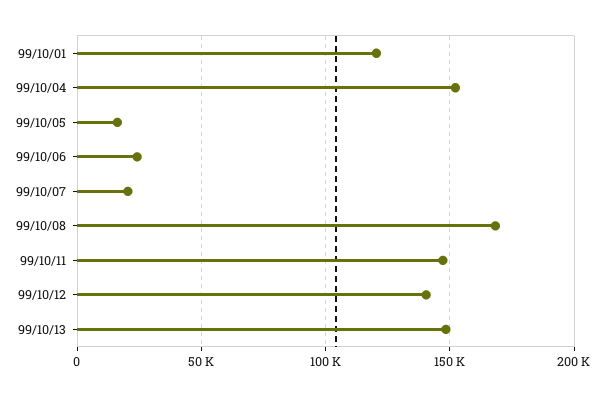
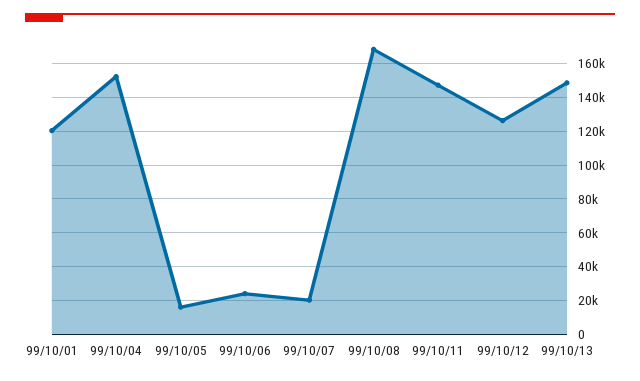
  {
    "99/10/01": 120000,
    "99/10/04": 150000,
    "99/10/05": 15000,
    "99/10/06": 25000,
    "99/10/07": 20000,
    "99/10/08": 170000,
    "99/10/11": 145000,
-   "99/10/12": 140000,
+   "99/10/12": 125000,
    "99/10/13": 150000
  }

